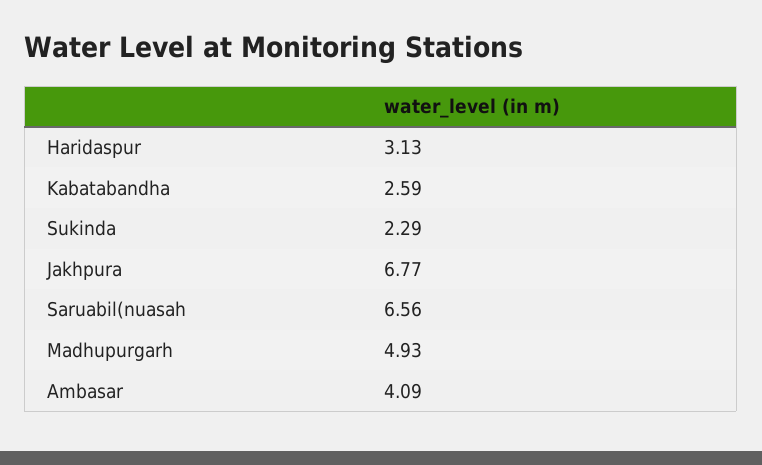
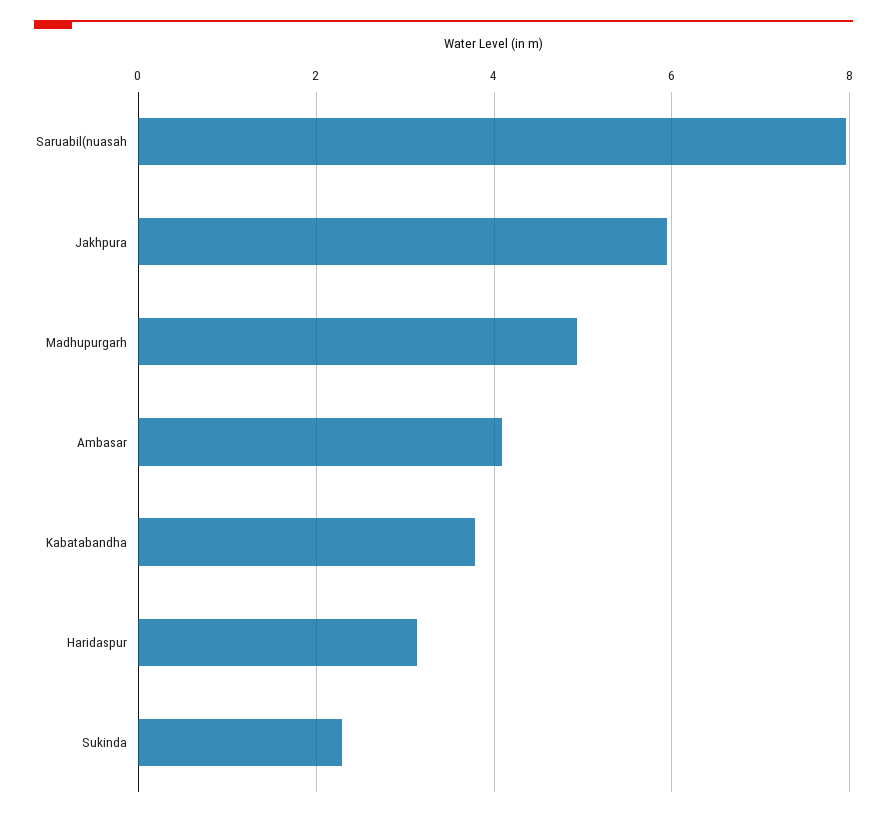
  {
    "Haridaspur": 3.13,
-   "Kabatabandha": 2.59,
+   "Kabatabandha": 3.8,
    "Sukinda": 2.29,
-   "Jakhpura": 6.77,
+   "Jakhpura": 6,
-   "Saruabil(nuasah": 6.56,
+   "Saruabil(nuasah": 8,
    "Madhupurgarh": 4.93,
    "Ambasar": 4.09
  }

